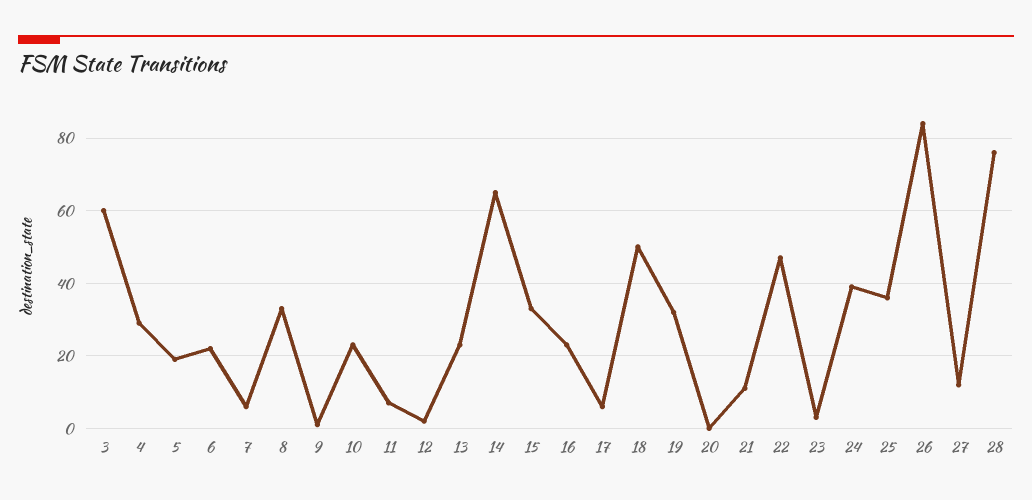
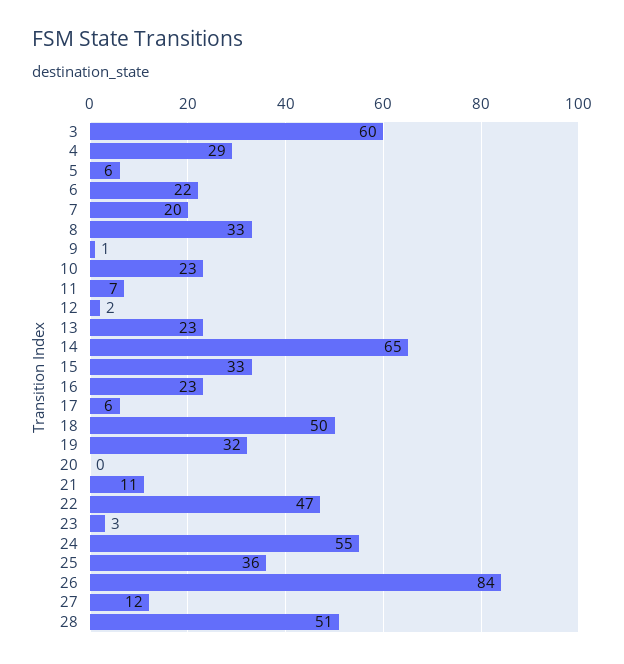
  {
    "3": 60,
    "4": 29,
-   "5": 20,
+   "5": 6,
    "6": 22,
-   "7": 5,
+   "7": 20,
    "8": 33,
    "9": 1,
    "10": 23,
    "11": 7,
    "12": 2,
    "13": 23,
    "14": 65,
    "15": 33,
    "16": 23,
    "17": 6,
    "18": 50,
    "19": 32,
    "20": 0,
    "21": 11,
    "22": 47,
    "23": 3,
-   "24": 40,
+   "24": 55,
    "25": 36,
    "26": 84,
    "27": 12,
-   "28": 75
+   "28": 51
  }

